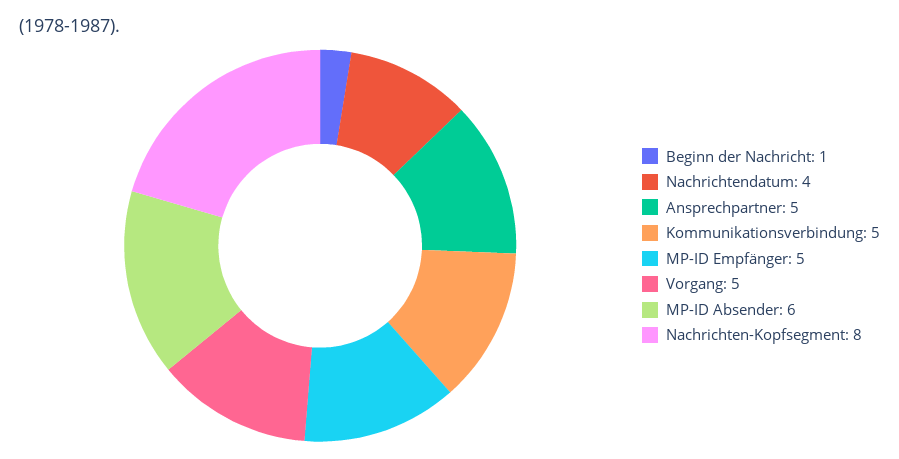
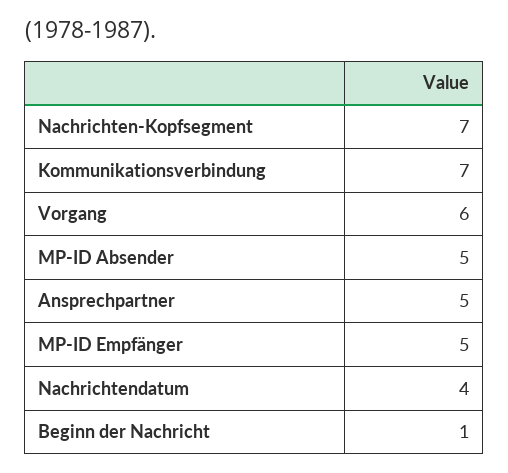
  {
    "Beginn der Nachricht": 1,
    "Nachrichtendatum": 4,
    "Ansprechpartner": 5,
-   "Kommunikationsverbindung": 5,
+   "Kommunikationsverbindung": 7,
    "MP-ID Empfänger": 5,
-   "Vorgang": 5,
+   "Vorgang": 6,
-   "MP-ID Absender": 6,
+   "MP-ID Absender": 5,
-   "Nachrichten-Kopfsegment": 8
+   "Nachrichten-Kopfsegment": 7
  }

